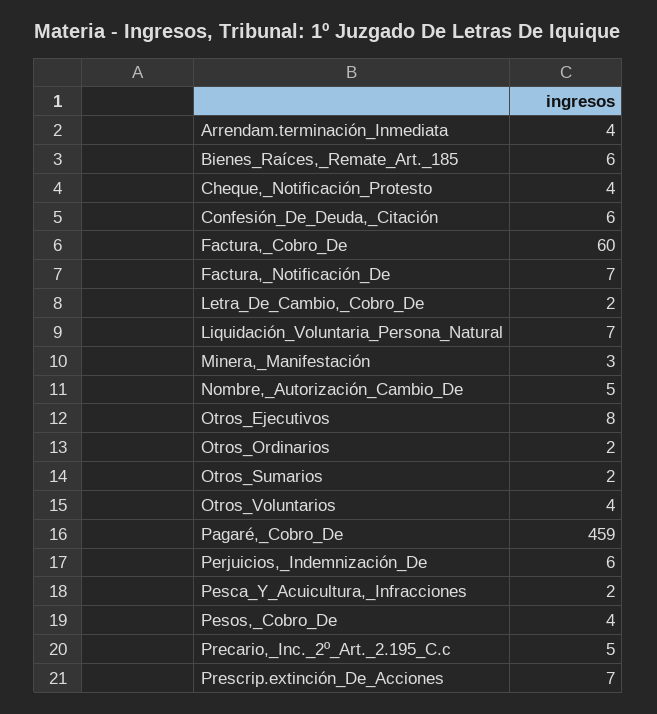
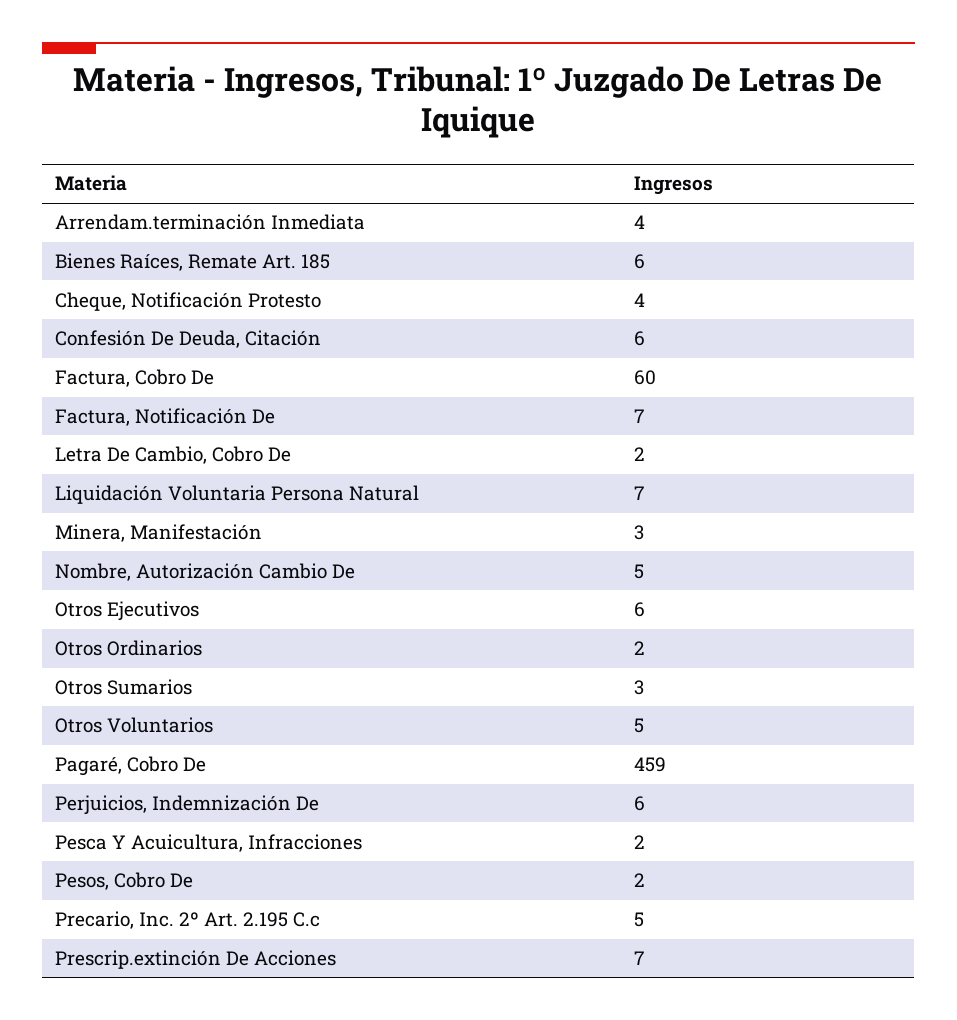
  {
    "Arrendam.terminación_Inmediata": 4,
    "Bienes_Raíces,_Remate_Art._185": 6,
    "Cheque,_Notificación_Protesto": 4,
    "Confesión_De_Deuda,_Citación": 6,
    "Factura,_Cobro_De": 60,
    "Factura,_Notificación_De": 7,
    "Letra_De_Cambio,_Cobro_De": 2,
    "Liquidación_Voluntaria_Persona_Natural": 7,
    "Minera,_Manifestación": 3,
    "Nombre,_Autorización_Cambio_De": 5,
-   "Otros_Ejecutivos": 8,
+   "Otros_Ejecutivos": 6,
    "Otros_Ordinarios": 2,
-   "Otros_Sumarios": 2,
+   "Otros_Sumarios": 3,
-   "Otros_Voluntarios": 4,
+   "Otros_Voluntarios": 5,
    "Pagaré,_Cobro_De": 459,
    "Perjuicios,_Indemnización_De": 6,
    "Pesca_Y_Acuicultura,_Infracciones": 2,
-   "Pesos,_Cobro_De": 4,
+   "Pesos,_Cobro_De": 2,
    "Precario,_Inc._2º_Art._2.195_C.c": 5,
    "Prescrip.extinción_De_Acciones": 7
  }

